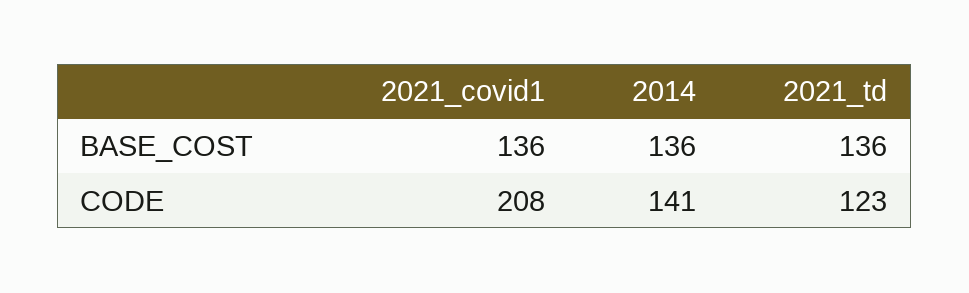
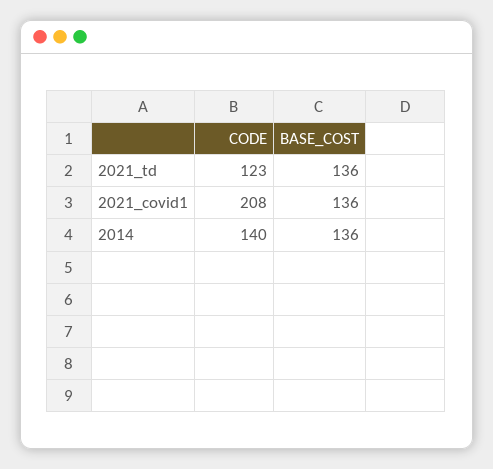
  {
    "2021_covid1": {
      "BASE_COST": 136,
      "CODE": 208
    },
    "2014": {
      "BASE_COST": 136,
-     "CODE": 141
+     "CODE": 140
    },
    "2021_td": {
      "BASE_COST": 136,
      "CODE": 123
    }
  }

